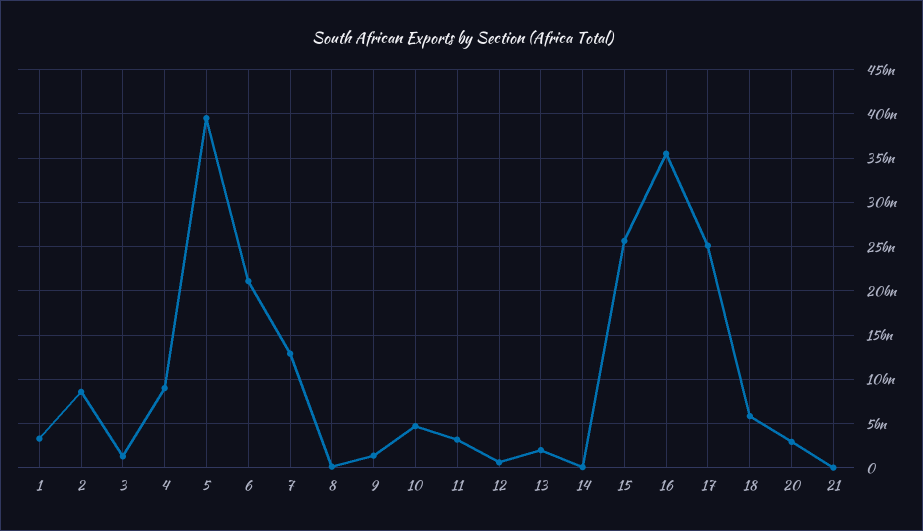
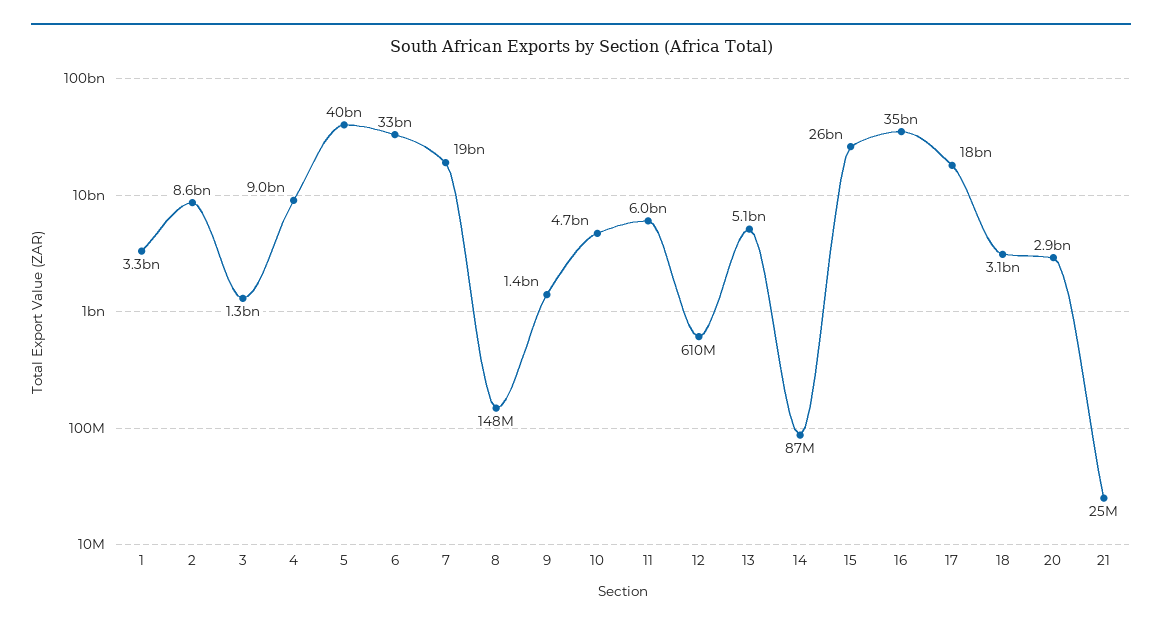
  {
    "1": 3300000000,
    "2": 8600000000,
    "3": 1300000000,
    "4": 9000000000,
    "5": 40000000000,
-   "6": 21000000000,
+   "6": 33000000000,
-   "7": 13000000000,
+   "7": 19000000000,
    "8": 148000000,
    "9": 1400000000,
    "10": 4700000000,
-   "11": 3000000000,
+   "11": 6000000000,
    "12": 610000000,
-   "13": 2000000000,
+   "13": 5100000000,
    "14": 87000000,
    "15": 26000000000,
    "16": 35000000000,
-   "17": 25000000000,
+   "17": 18000000000,
-   "18": 6000000000,
+   "18": 3100000000,
    "20": 2900000000,
    "21": 25000000
  }

